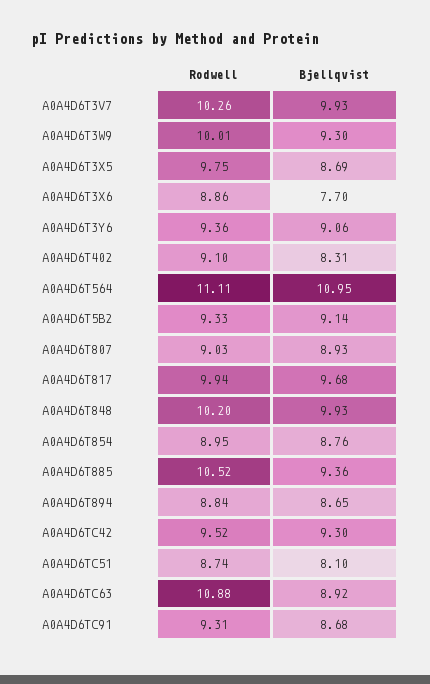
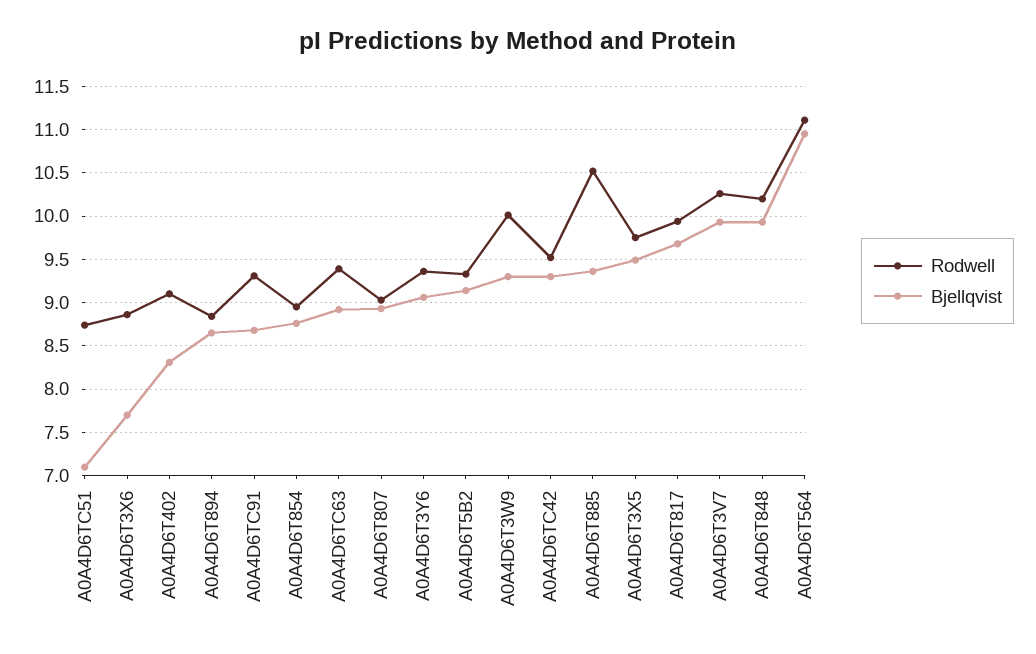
  {
    "Rodwell": {
      "A0A4D6T3V7": 10.26,
      "A0A4D6T3W9": 10.01,
      "A0A4D6T3X5": 9.75,
      "A0A4D6T3X6": 8.86,
      "A0A4D6T3Y6": 9.36,
      "A0A4D6T402": 9.1,
      "A0A4D6T564": 11.11,
      "A0A4D6T5B2": 9.33,
      "A0A4D6T807": 9.03,
      "A0A4D6T817": 9.94,
      "A0A4D6T848": 10.2,
      "A0A4D6T854": 8.95,
      "A0A4D6T885": 10.52,
      "A0A4D6T894": 8.84,
      "A0A4D6TC42": 9.52,
      "A0A4D6TC51": 8.74,
-     "A0A4D6TC63": 10.88,
+     "A0A4D6TC63": 9.4,
      "A0A4D6TC91": 9.31
    },
    "Bjellqvist": {
      "A0A4D6T3V7": 9.93,
      "A0A4D6T3W9": 9.3,
-     "A0A4D6T3X5": 8.69,
+     "A0A4D6T3X5": 9.5,
      "A0A4D6T3X6": 7.7,
      "A0A4D6T3Y6": 9.06,
      "A0A4D6T402": 8.31,
      "A0A4D6T564": 10.95,
      "A0A4D6T5B2": 9.14,
      "A0A4D6T807": 8.93,
      "A0A4D6T817": 9.68,
      "A0A4D6T848": 9.93,
      "A0A4D6T854": 8.76,
      "A0A4D6T885": 9.36,
      "A0A4D6T894": 8.65,
      "A0A4D6TC42": 9.3,
-     "A0A4D6TC51": 8.1,
+     "A0A4D6TC51": 7.1,
      "A0A4D6TC63": 8.92,
      "A0A4D6TC91": 8.68
    }
  }

